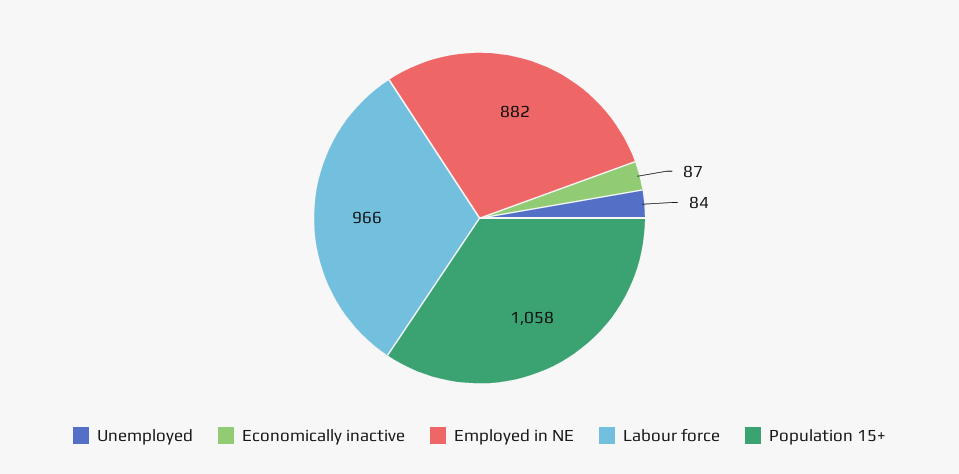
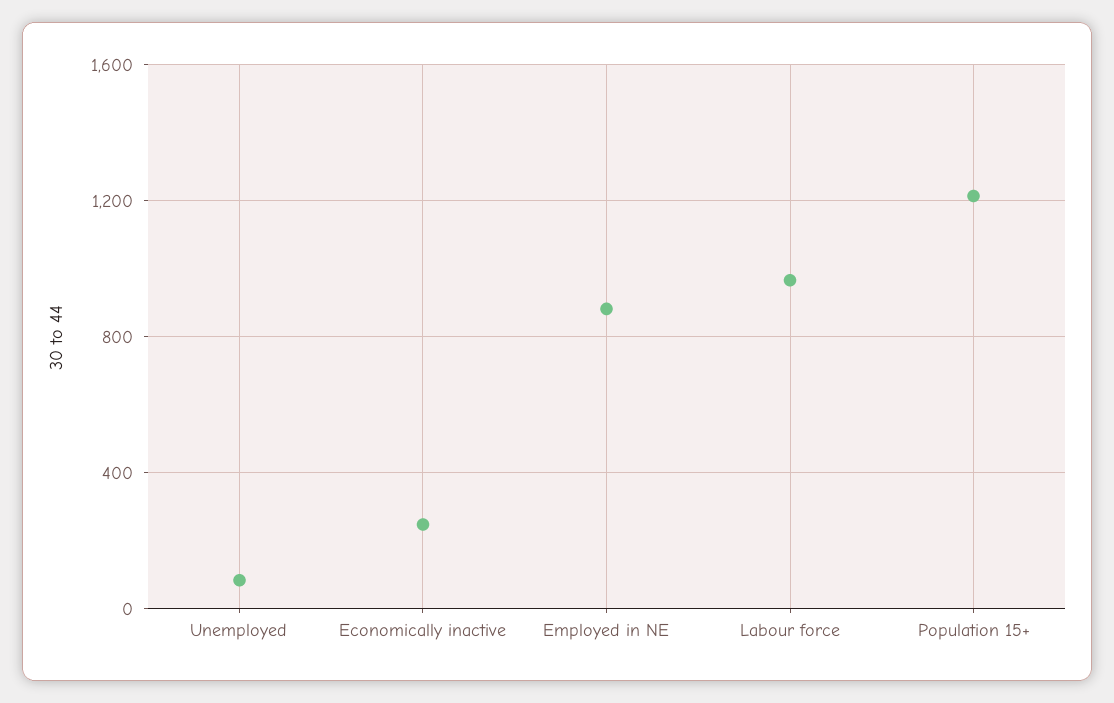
  {
    "Unemployed": 84,
-   "Economically inactive": 87,
+   "Economically inactive": 250,
    "Employed in NE": 882,
    "Labour force": 966,
-   "Population 15+": 1058
+   "Population 15+": 1200
  }

